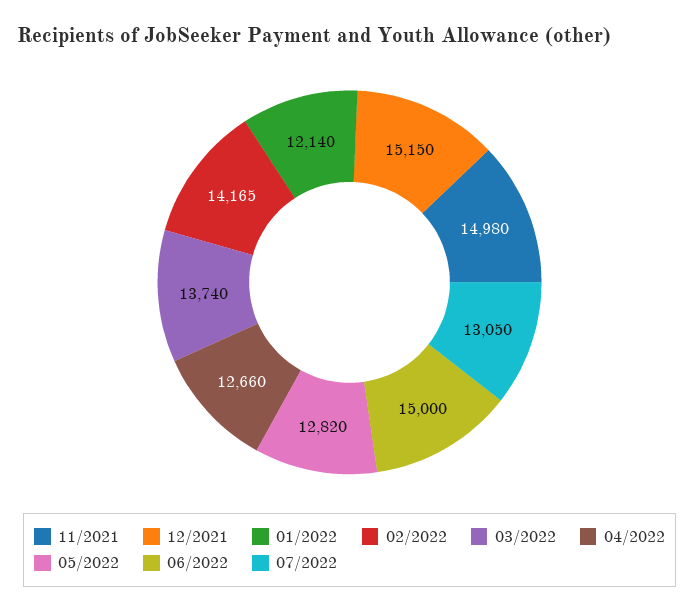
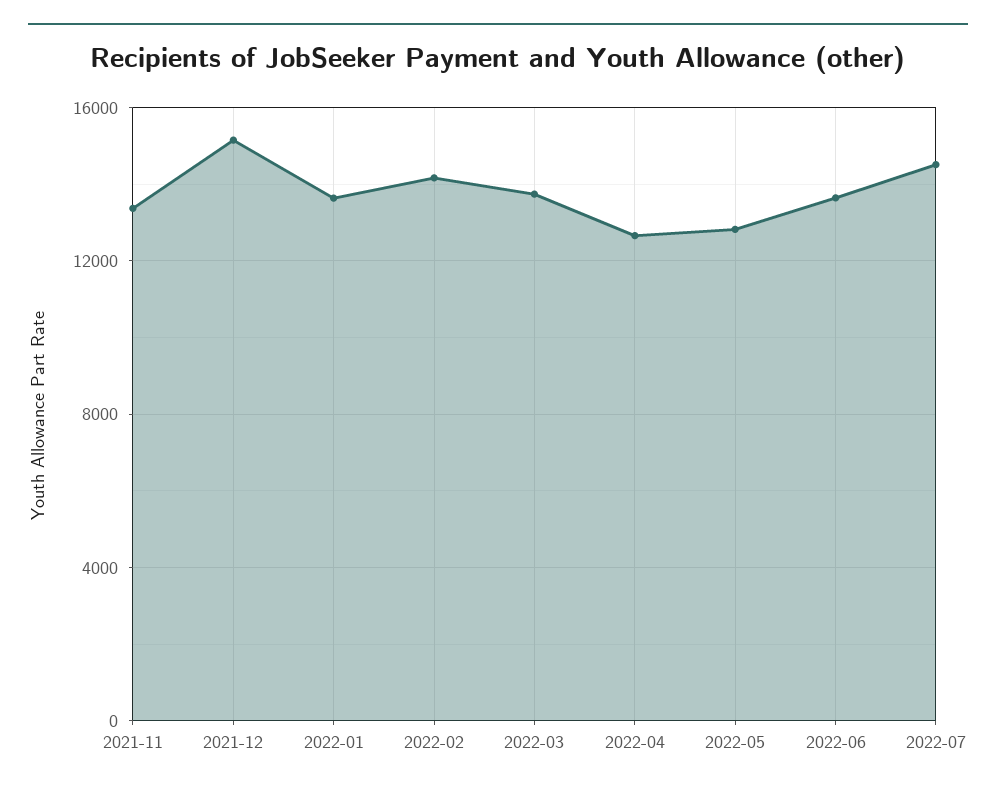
  {
-   "11/2021": 14980,
+   "11/2021": 13500,
    "12/2021": 15150,
-   "01/2022": 12140,
+   "01/2022": 13500,
    "02/2022": 14165,
    "03/2022": 13740,
    "04/2022": 12660,
    "05/2022": 12820,
-   "06/2022": 15000,
+   "06/2022": 13500,
-   "07/2022": 13050
+   "07/2022": 14500
  }

